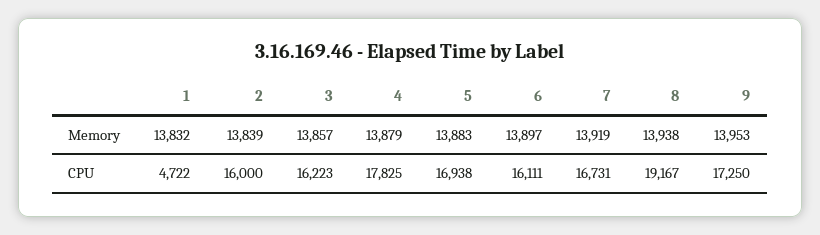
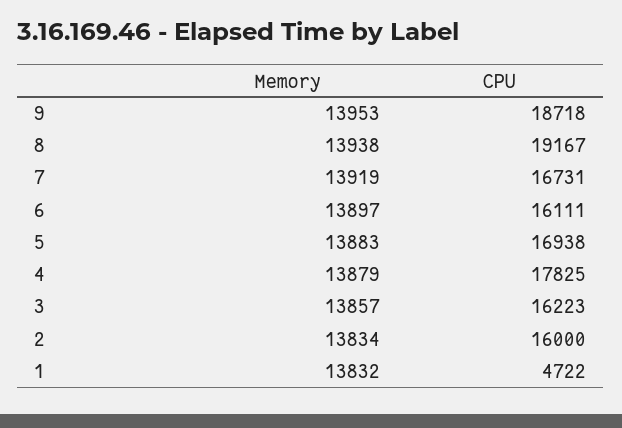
  {
    "1": {
      "Memory": 13832,
      "CPU": 4722
    },
    "2": {
-     "Memory": 13839,
+     "Memory": 13834,
      "CPU": 16000
    },
    "3": {
      "Memory": 13857,
      "CPU": 16223
    },
    "4": {
      "Memory": 13879,
      "CPU": 17825
    },
    "5": {
      "Memory": 13883,
      "CPU": 16938
    },
    "6": {
      "Memory": 13897,
      "CPU": 16111
    },
    "7": {
      "Memory": 13919,
      "CPU": 16731
    },
    "8": {
      "Memory": 13938,
      "CPU": 19167
    },
    "9": {
      "Memory": 13953,
-     "CPU": 17250
+     "CPU": 18718
    }
  }

